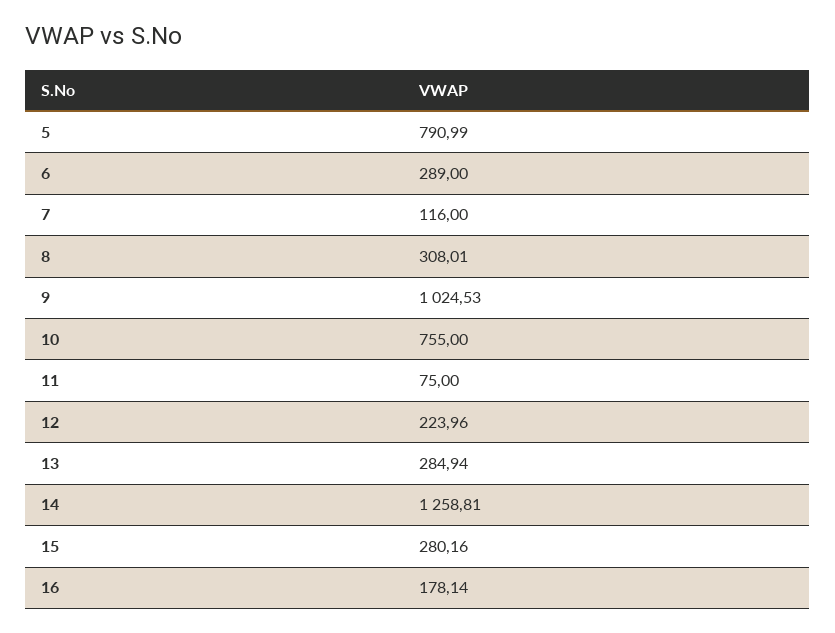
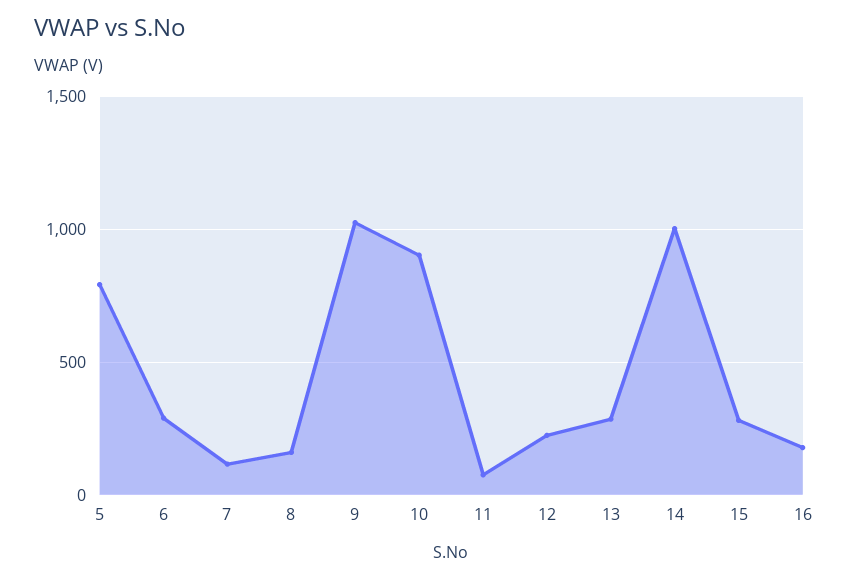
  {
    "5": 790.99,
    "6": 289,
    "7": 116,
-   "8": 308.01,
+   "8": 150,
    "9": 1024.53,
-   "10": 755,
+   "10": 900,
    "11": 75,
    "12": 223.96,
    "13": 284.94,
-   "14": 1258.81,
+   "14": 1000,
    "15": 280.16,
    "16": 178.14
  }

